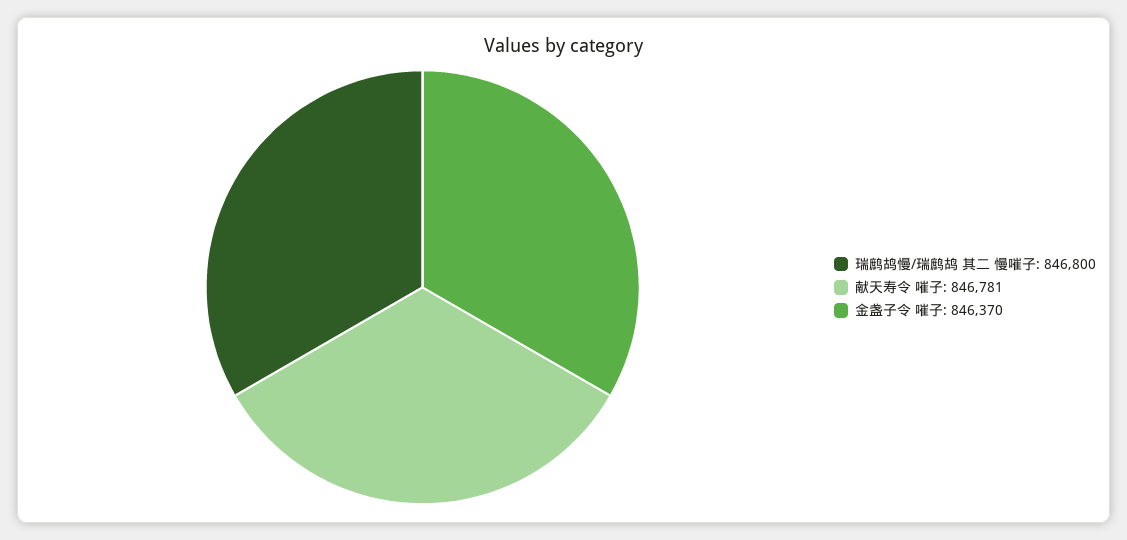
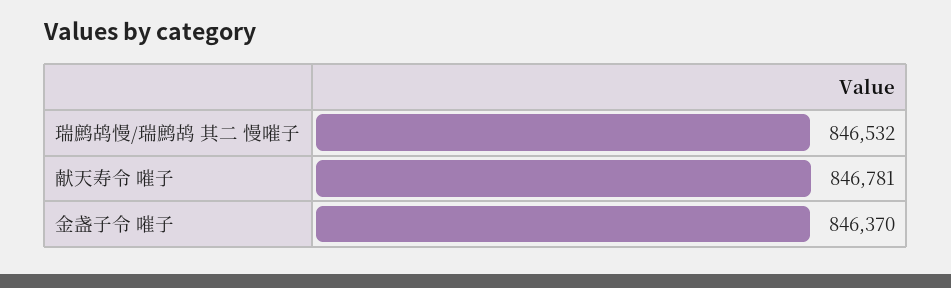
  {
-   "瑞鹧鸪慢/瑞鹧鸪 其二 慢嗺子": 846800,
+   "瑞鹧鸪慢/瑞鹧鸪 其二 慢嗺子": 846532,
    "献天寿令 嗺子": 846781,
    "金盏子令 嗺子": 846370
  }

